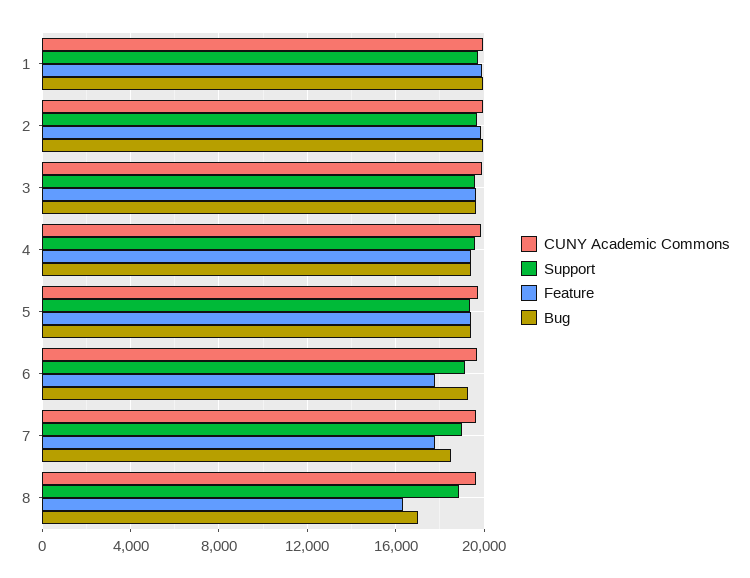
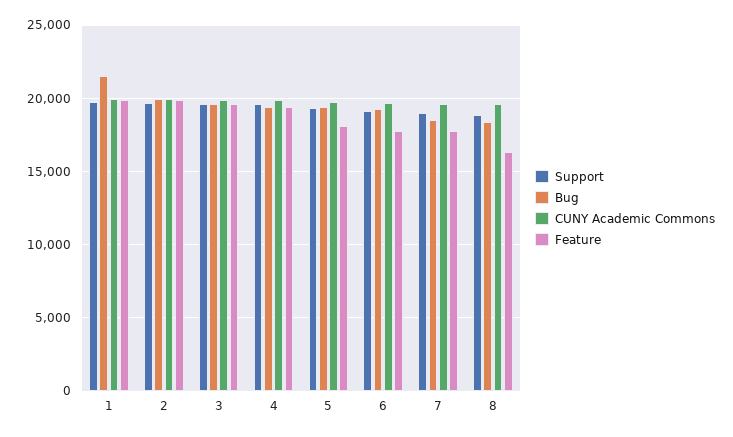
  {
    "CUNY Academic Commons": {
      "1": 20000,
      "2": 20000,
      "3": 20000,
      "4": 20000,
      "5": 19500,
      "6": 19500,
      "7": 19500,
      "8": 19500
    },
    "Support": {
      "1": 19500,
      "2": 19500,
      "3": 19500,
      "4": 19500,
      "5": 19500,
      "6": 19000,
      "7": 19000,
      "8": 19000
    },
    "Feature": {
      "1": 20000,
      "2": 20000,
      "3": 19500,
      "4": 19500,
-     "5": 19500,
+     "5": 18000,
      "6": 18000,
      "7": 18000,
      "8": 16500
    },
    "Bug": {
-     "1": 20000,
+     "1": 21500,
      "2": 20000,
      "3": 19500,
      "4": 19500,
      "5": 19500,
      "6": 19500,
      "7": 18500,
-     "8": 17000
+     "8": 18500
    }
  }

